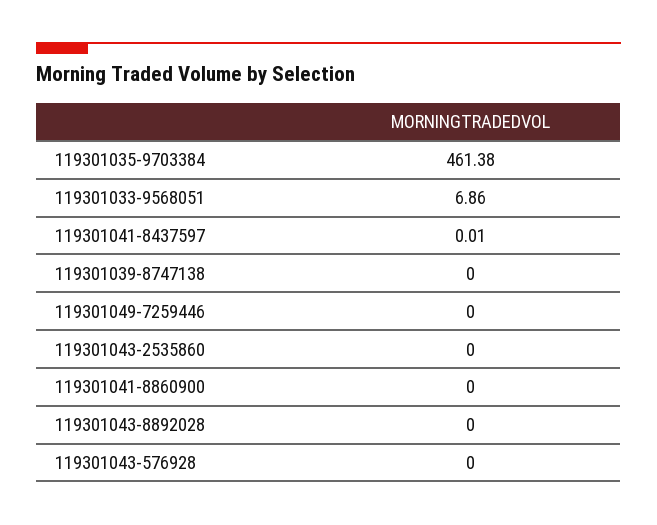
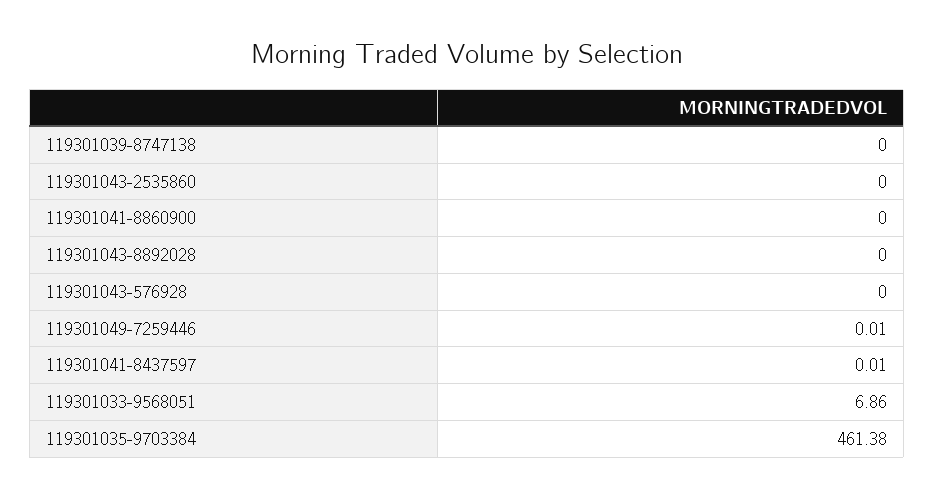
  {
    "119301035-9703384": 461.38,
    "119301033-9568051": 6.86,
    "119301041-8437597": 0.01,
    "119301039-8747138": 0,
-   "119301049-7259446": 0,
+   "119301049-7259446": 0.01,
    "119301043-2535860": 0,
    "119301041-8860900": 0,
    "119301043-8892028": 0,
    "119301043-576928": 0
  }

